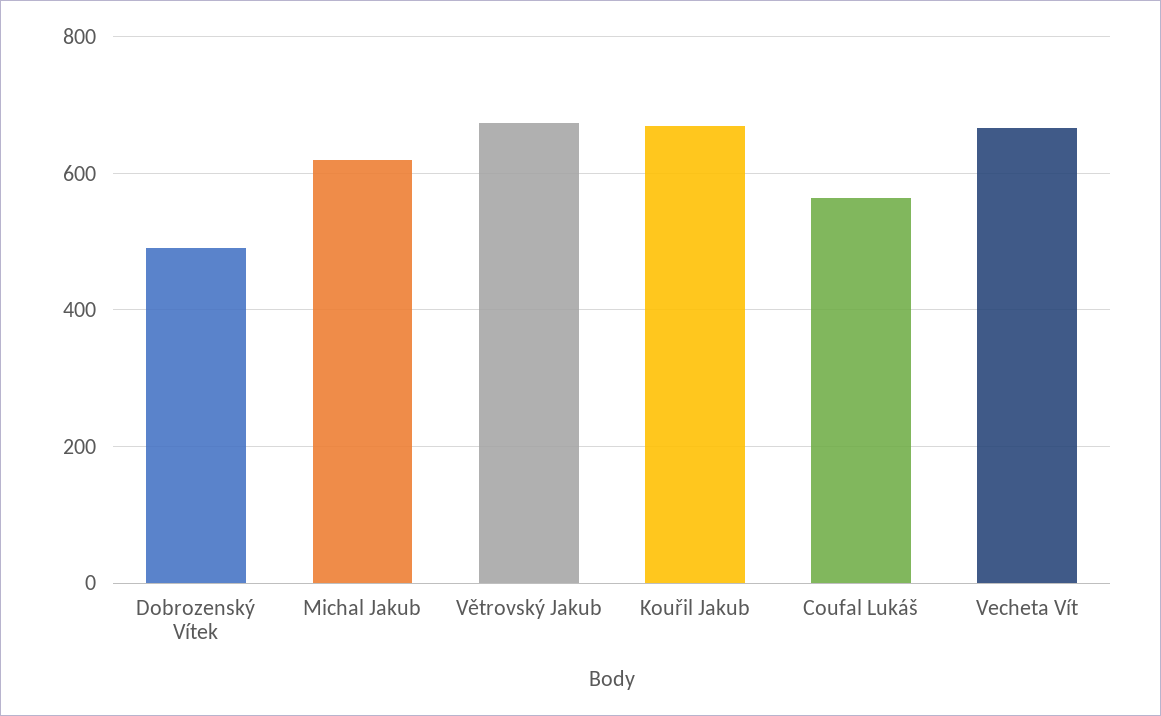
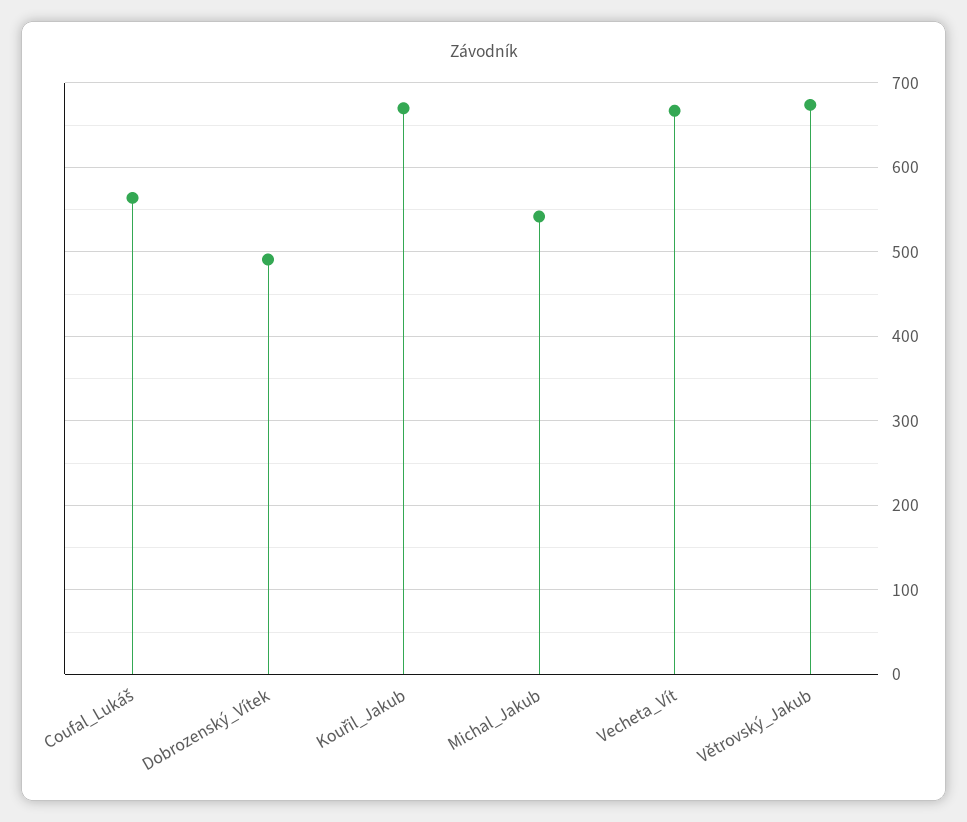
  {
    "Dobrozenský Vítek": 490,
-   "Michal Jakub": 620,
+   "Michal Jakub": 540,
    "Větrovský Jakub": 670,
    "Kouřil Jakub": 670,
    "Coufal Lukáš": 560,
    "Vecheta Vít": 670
  }

